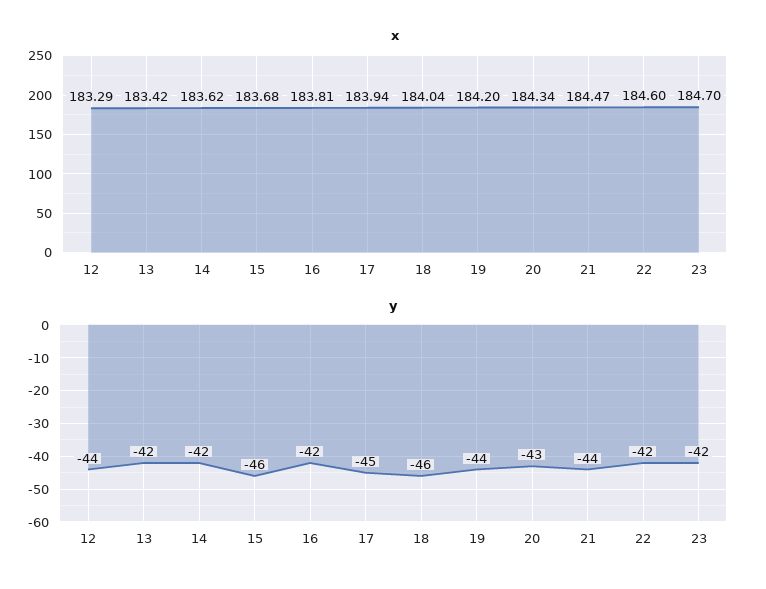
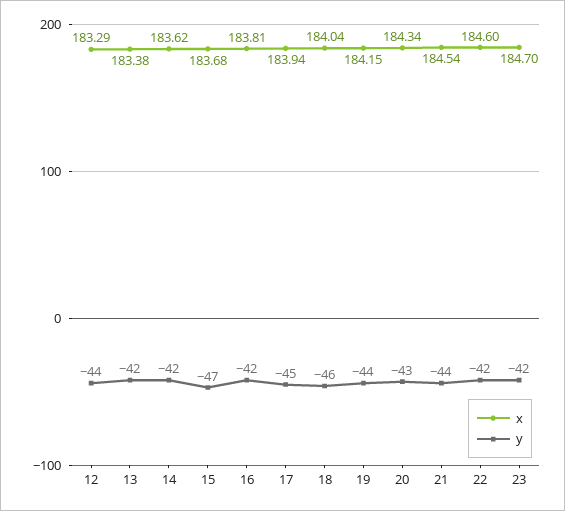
  {
    "x": {
      "12": 183.29,
-     "13": 183.42,
+     "13": 183.38,
      "14": 183.62,
      "15": 183.68,
      "16": 183.81,
      "17": 183.94,
      "18": 184.04,
-     "19": 184.2,
+     "19": 184.15,
      "20": 184.34,
-     "21": 184.47,
+     "21": 184.54,
      "22": 184.6,
      "23": 184.7
    },
    "y": {
      "12": -44,
      "13": -42,
      "14": -42,
-     "15": -46,
+     "15": -47,
      "16": -42,
      "17": -45,
      "18": -46,
      "19": -44,
      "20": -43,
      "21": -44,
      "22": -42,
      "23": -42
    }
  }

